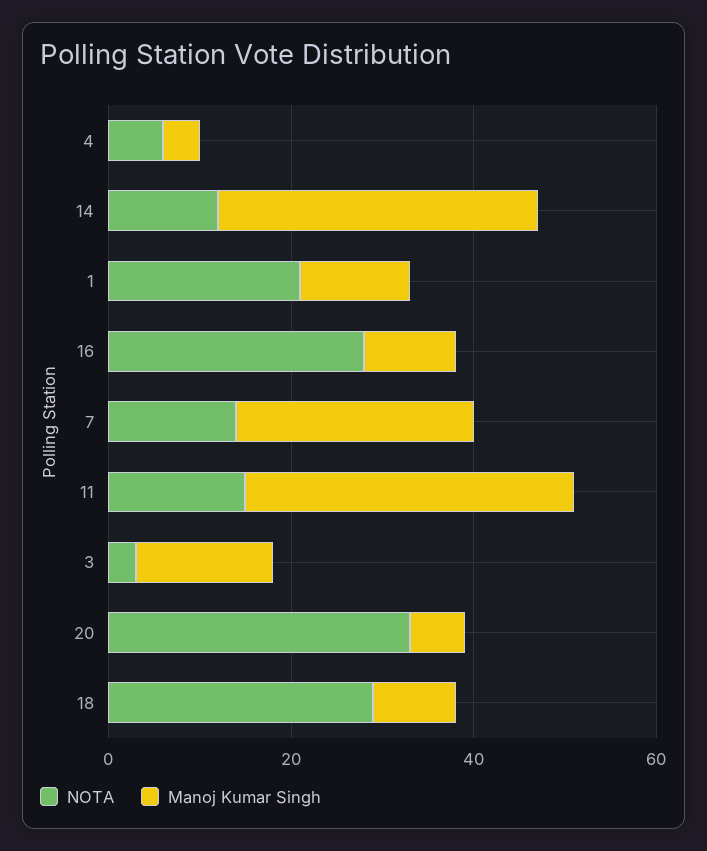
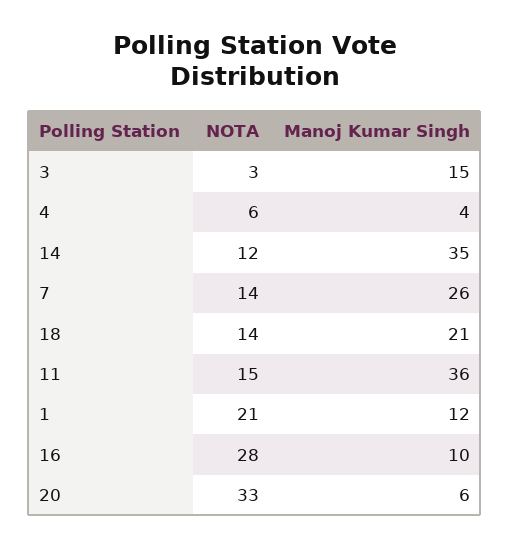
  {
    "NOTA": {
      "4": 6,
      "14": 12,
      "1": 21,
      "16": 28,
      "7": 14,
      "11": 15,
      "3": 3,
      "20": 33,
-     "18": 30
+     "18": 14
    },
    "Manoj Kumar Singh": {
      "4": 4,
      "14": 35,
      "1": 12,
      "16": 10,
      "7": 26,
      "11": 36,
      "3": 15,
      "20": 6,
-     "18": 10
+     "18": 21
    }
  }

